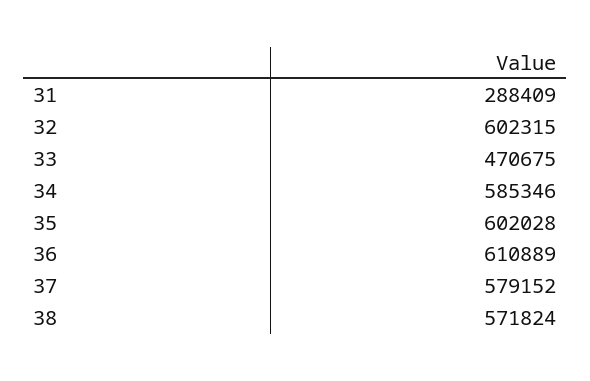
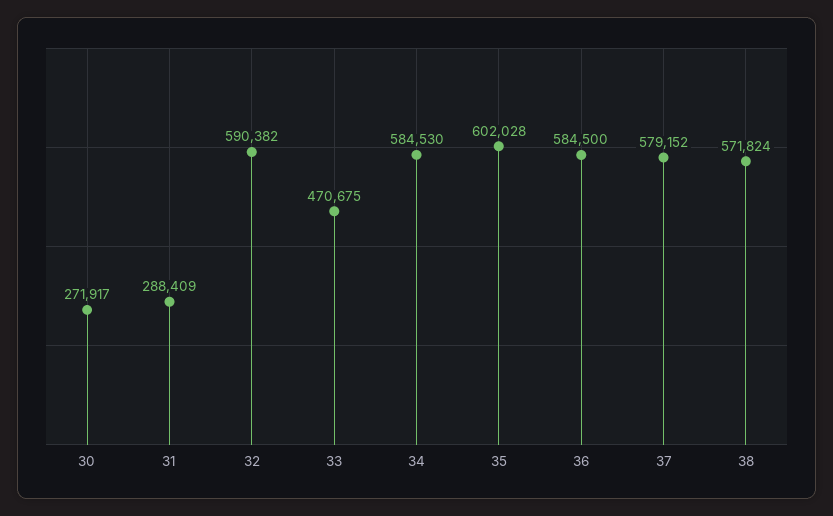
  {
    "31": 288409,
-   "32": 602315,
+   "32": 590382,
    "33": 470675,
-   "34": 585346,
+   "34": 584530,
    "35": 602028,
-   "36": 610889,
+   "36": 584500,
    "37": 579152,
-   "38": 571824
+   "38": 571824,
+   "30": 271917
  }

